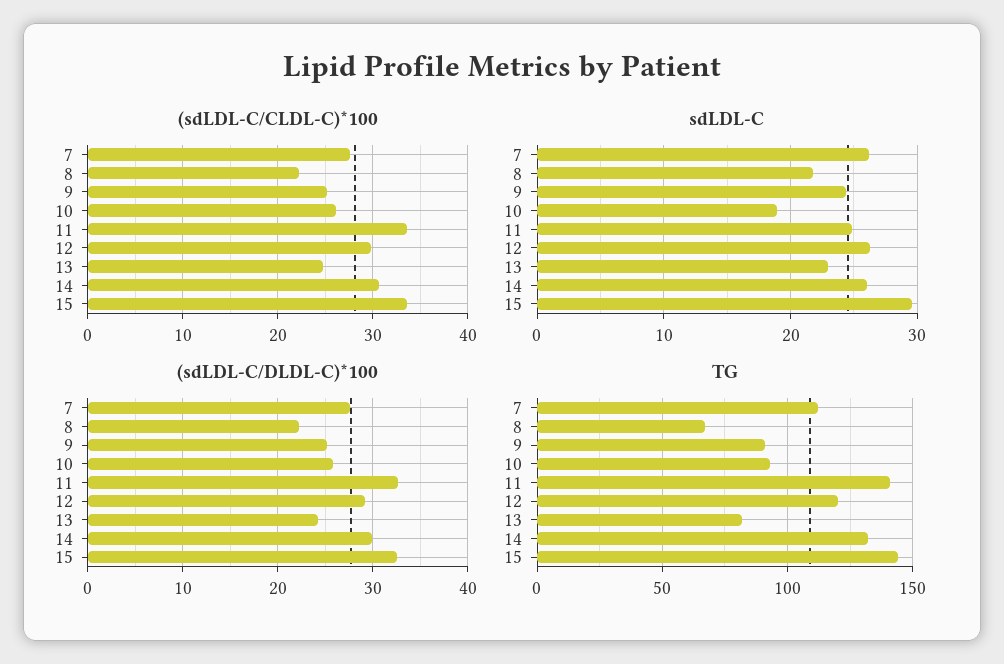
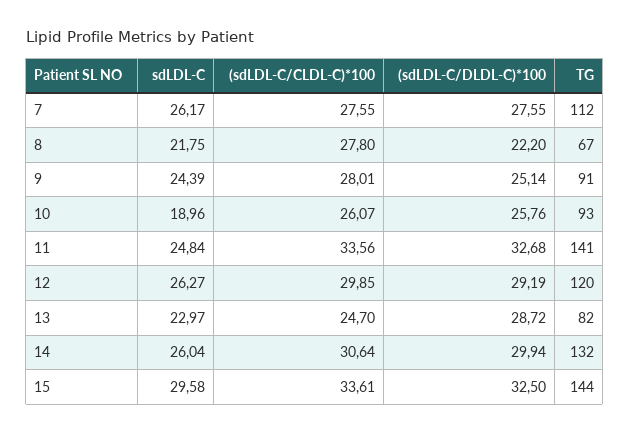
  {
    "(sdLDL-C/CLDL-C)*100": {
      "7": 27.55,
-     "8": 22,
+     "8": 27.8,
-     "9": 25,
+     "9": 28.01,
      "10": 26.07,
      "11": 33.56,
      "12": 29.85,
      "13": 24.7,
      "14": 30.64,
      "15": 33.61
    },
    "sdLDL-C": {
      "7": 26.17,
      "8": 21.75,
      "9": 24.39,
      "10": 18.96,
      "11": 24.84,
      "12": 26.27,
      "13": 22.97,
      "14": 26.04,
      "15": 29.58
    },
    "(sdLDL-C/DLDL-C)*100": {
      "7": 27.55,
      "8": 22.2,
      "9": 25.14,
      "10": 25.76,
      "11": 32.68,
      "12": 29.19,
-     "13": 24,
+     "13": 28.72,
      "14": 29.94,
      "15": 32.5
    },
    "TG": {
      "7": 112,
      "8": 67,
      "9": 91,
      "10": 93,
      "11": 141,
      "12": 120,
      "13": 82,
      "14": 132,
      "15": 144
    }
  }

